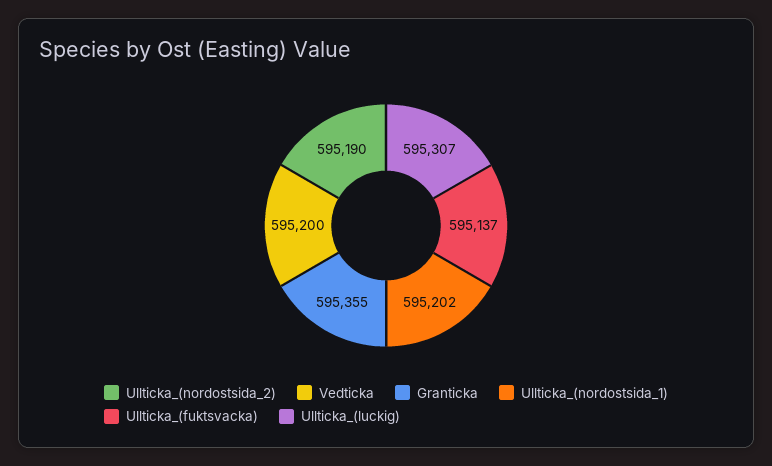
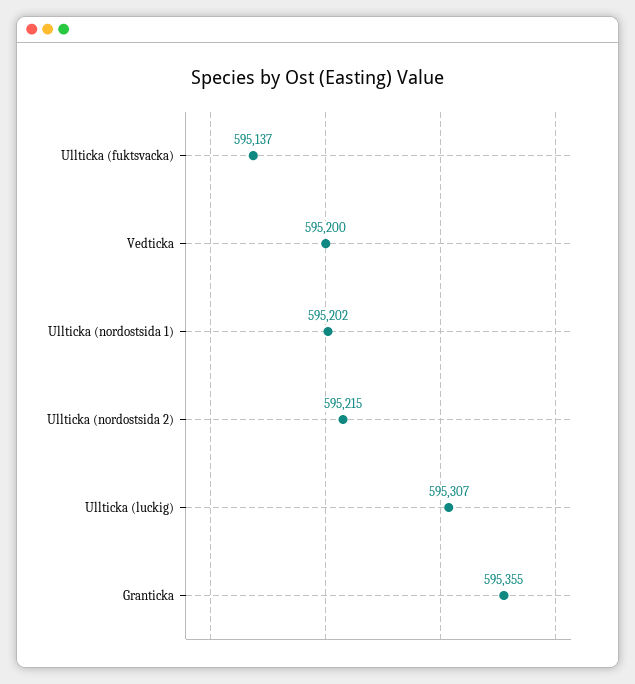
  {
-   "Ullticka_(nordostsida_2)": 595190,
+   "Ullticka_(nordostsida_2)": 595215,
    "Vedticka": 595200,
    "Granticka": 595355,
    "Ullticka_(nordostsida_1)": 595202,
    "Ullticka_(fuktsvacka)": 595137,
    "Ullticka_(luckig)": 595307
  }

